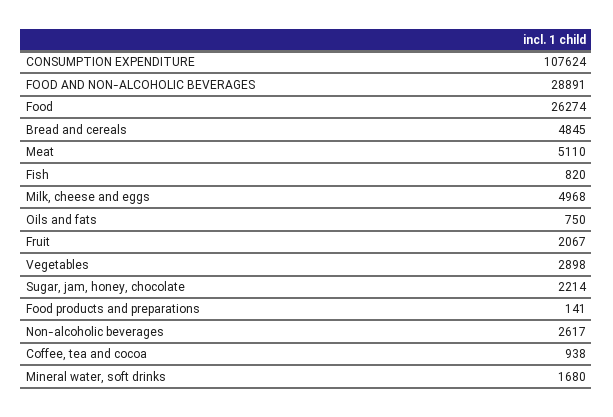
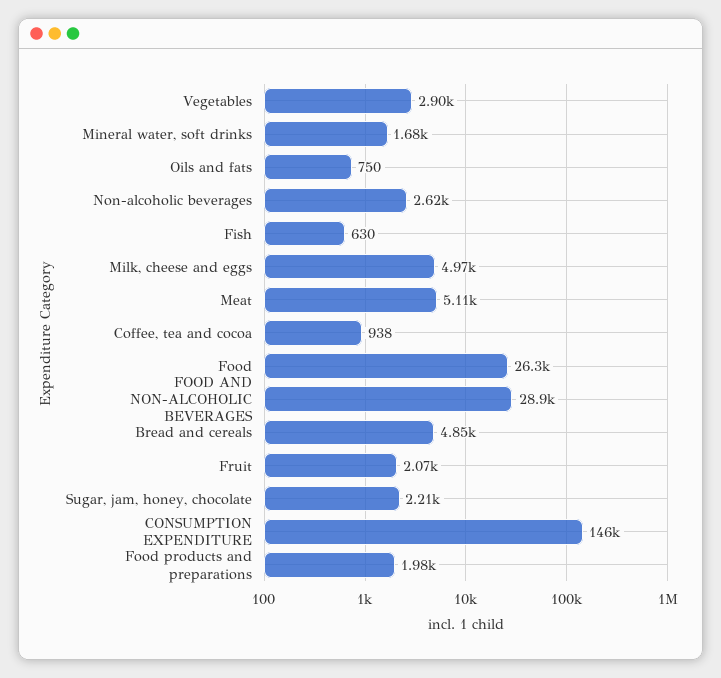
  {
-   "CONSUMPTION EXPENDITURE": 107624,
+   "CONSUMPTION EXPENDITURE": 146000,
    "FOOD AND NON-ALCOHOLIC BEVERAGES": 28891,
    "Food": 26274,
    "Bread and cereals": 4845,
    "Meat": 5110,
-   "Fish": 820,
+   "Fish": 630,
    "Milk, cheese and eggs": 4968,
    "Oils and fats": 750,
    "Fruit": 2067,
    "Vegetables": 2898,
    "Sugar, jam, honey, chocolate": 2214,
-   "Food products and preparations": 141,
+   "Food products and preparations": 1980,
    "Non-alcoholic beverages": 2617,
    "Coffee, tea and cocoa": 938,
    "Mineral water, soft drinks": 1680
  }

